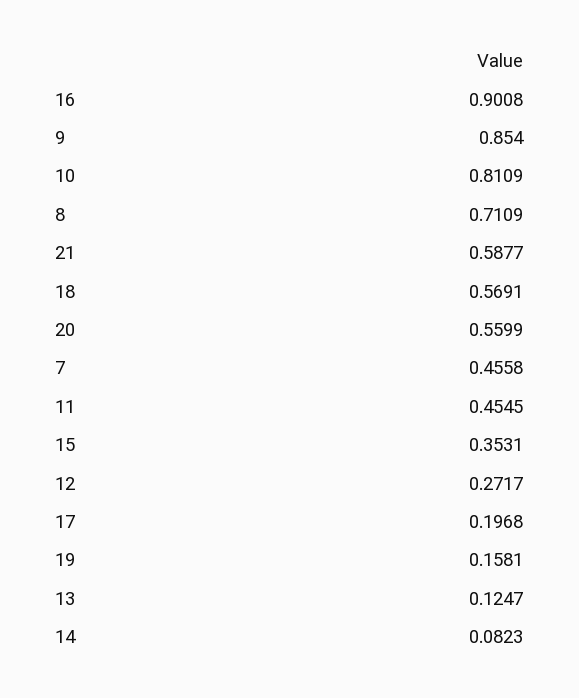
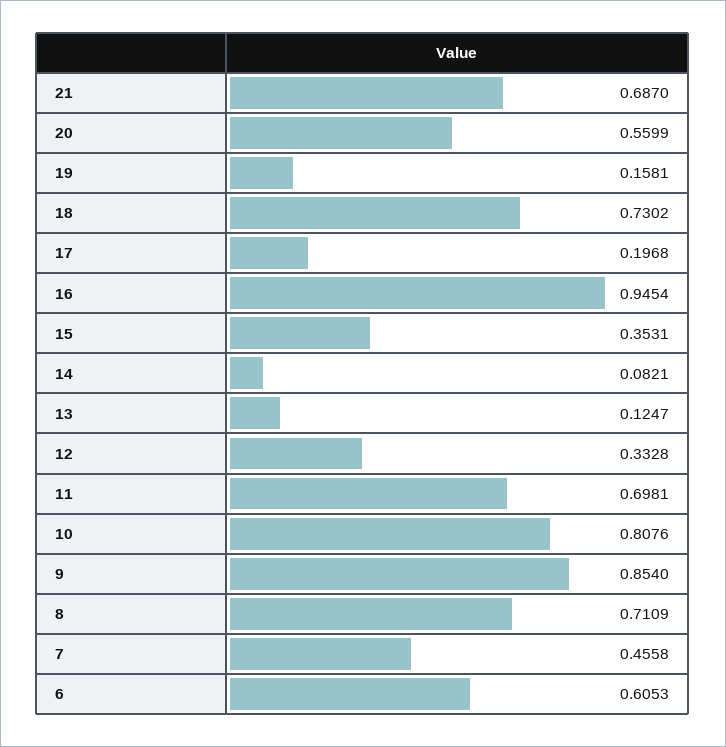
  {
-   "16": 0.9008,
+   "16": 0.9454,
    "9": 0.854,
-   "10": 0.8109,
+   "10": 0.8076,
    "8": 0.7109,
-   "21": 0.5877,
+   "21": 0.687,
-   "18": 0.5691,
+   "18": 0.7302,
    "20": 0.5599,
    "7": 0.4558,
-   "11": 0.4545,
+   "11": 0.6981,
    "15": 0.3531,
-   "12": 0.2717,
+   "12": 0.3328,
    "17": 0.1968,
    "19": 0.1581,
    "13": 0.1247,
-   "14": 0.0823
+   "14": 0.0821,
+   "6": 0.6053
  }

